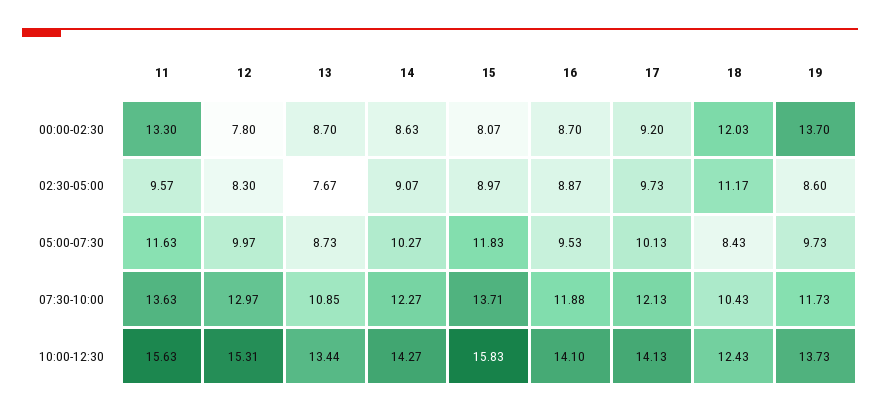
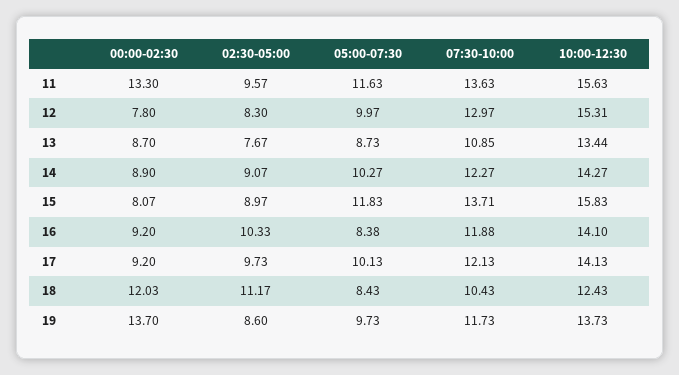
  {
    "11": {
      "00:00-02:30": 13.3,
      "02:30-05:00": 9.57,
      "05:00-07:30": 11.63,
      "07:30-10:00": 13.63,
      "10:00-12:30": 15.63
    },
    "12": {
      "00:00-02:30": 7.8,
      "02:30-05:00": 8.3,
      "05:00-07:30": 9.97,
      "07:30-10:00": 12.97,
      "10:00-12:30": 15.31
    },
    "13": {
      "00:00-02:30": 8.7,
      "02:30-05:00": 7.67,
      "05:00-07:30": 8.73,
      "07:30-10:00": 10.85,
      "10:00-12:30": 13.44
    },
    "14": {
-     "00:00-02:30": 8.63,
+     "00:00-02:30": 8.9,
      "02:30-05:00": 9.07,
      "05:00-07:30": 10.27,
      "07:30-10:00": 12.27,
      "10:00-12:30": 14.27
    },
    "15": {
      "00:00-02:30": 8.07,
      "02:30-05:00": 8.97,
      "05:00-07:30": 11.83,
      "07:30-10:00": 13.71,
      "10:00-12:30": 15.83
    },
    "16": {
-     "00:00-02:30": 8.7,
+     "00:00-02:30": 9.2,
-     "02:30-05:00": 8.87,
+     "02:30-05:00": 10.33,
-     "05:00-07:30": 9.53,
+     "05:00-07:30": 8.38,
      "07:30-10:00": 11.88,
      "10:00-12:30": 14.1
    },
    "17": {
      "00:00-02:30": 9.2,
      "02:30-05:00": 9.73,
      "05:00-07:30": 10.13,
      "07:30-10:00": 12.13,
      "10:00-12:30": 14.13
    },
    "18": {
      "00:00-02:30": 12.03,
      "02:30-05:00": 11.17,
      "05:00-07:30": 8.43,
      "07:30-10:00": 10.43,
      "10:00-12:30": 12.43
    },
    "19": {
      "00:00-02:30": 13.7,
      "02:30-05:00": 8.6,
      "05:00-07:30": 9.73,
      "07:30-10:00": 11.73,
      "10:00-12:30": 13.73
    }
  }

